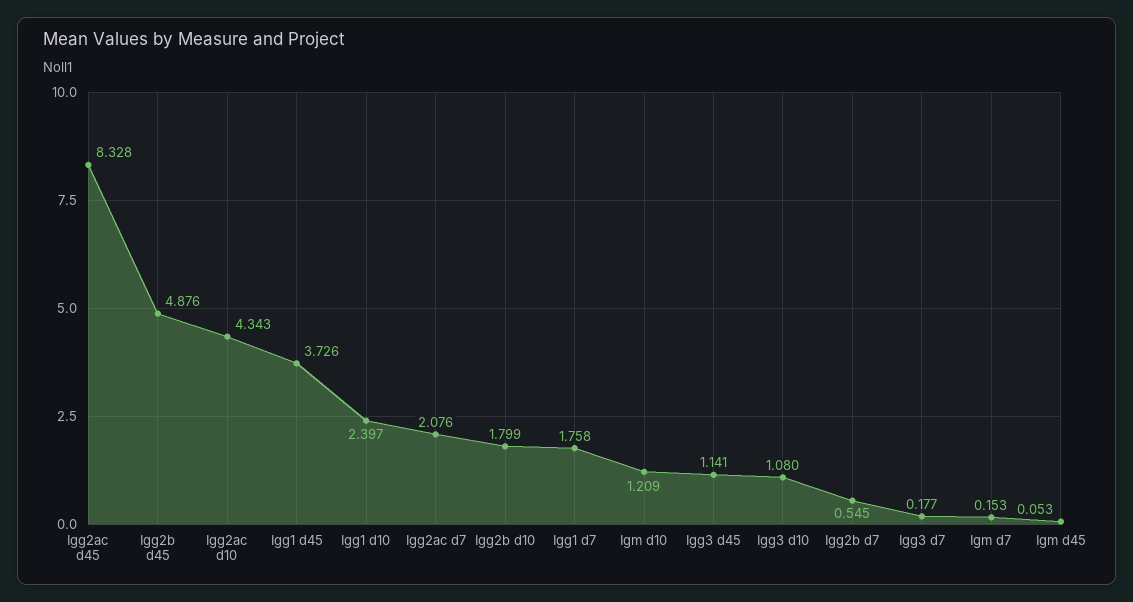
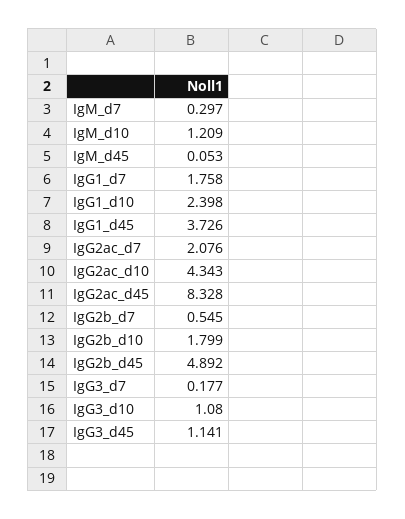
  {
    "Igg2ac d45": 8.328,
-   "Igg2b d45": 4.876,
+   "Igg2b d45": 4.892,
    "Igg2ac d10": 4.343,
    "Igg1 d45": 3.726,
-   "Igg1 d10": 2.397,
+   "Igg1 d10": 2.398,
    "Igg2ac d7": 2.076,
    "Igg2b d10": 1.799,
    "Igg1 d7": 1.758,
    "Igm d10": 1.209,
    "Igg3 d45": 1.141,
    "Igg3 d10": 1.08,
    "Igg2b d7": 0.545,
    "Igg3 d7": 0.177,
-   "Igm d7": 0.153,
+   "Igm d7": 0.297,
    "Igm d45": 0.053
  }

